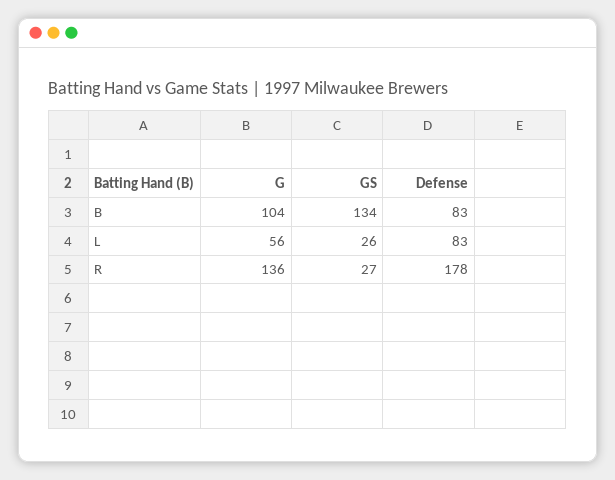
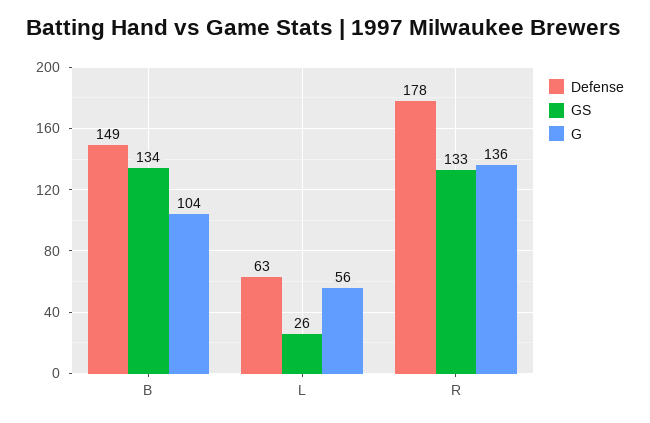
  {
    "G": {
      "B": 104,
      "L": 56,
      "R": 136
    },
    "GS": {
      "B": 134,
      "L": 26,
-     "R": 27
+     "R": 133
    },
    "Defense": {
-     "B": 83,
+     "B": 149,
-     "L": 83,
+     "L": 63,
      "R": 178
    }
  }

